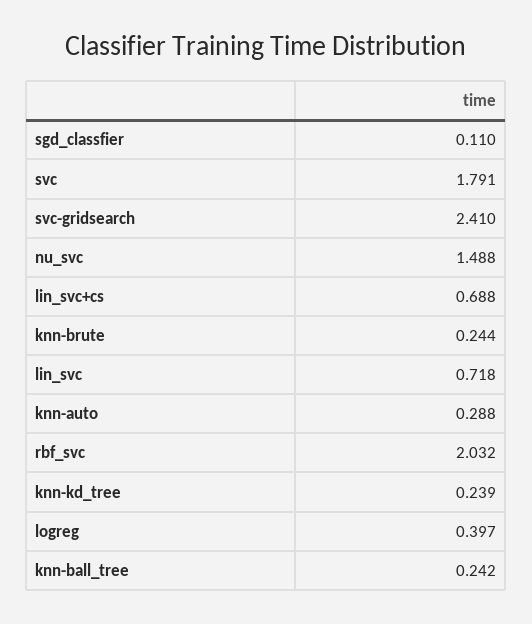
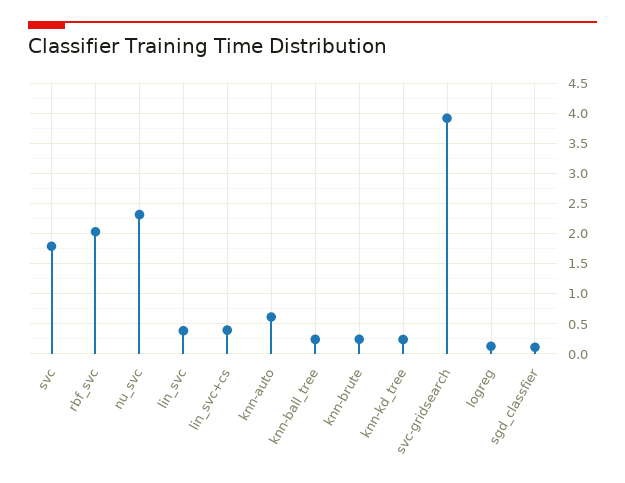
  {
    "sgd_classfier": 0.11,
    "svc": 1.791,
-   "svc-gridsearch": 2.41,
+   "svc-gridsearch": 3.9,
-   "nu_svc": 1.488,
+   "nu_svc": 2.3,
-   "lin_svc+cs": 0.688,
+   "lin_svc+cs": 0.4,
    "knn-brute": 0.244,
-   "lin_svc": 0.718,
+   "lin_svc": 0.4,
-   "knn-auto": 0.288,
+   "knn-auto": 0.6,
    "rbf_svc": 2.032,
    "knn-kd_tree": 0.239,
-   "logreg": 0.397,
+   "logreg": 0.1,
    "knn-ball_tree": 0.242
  }

